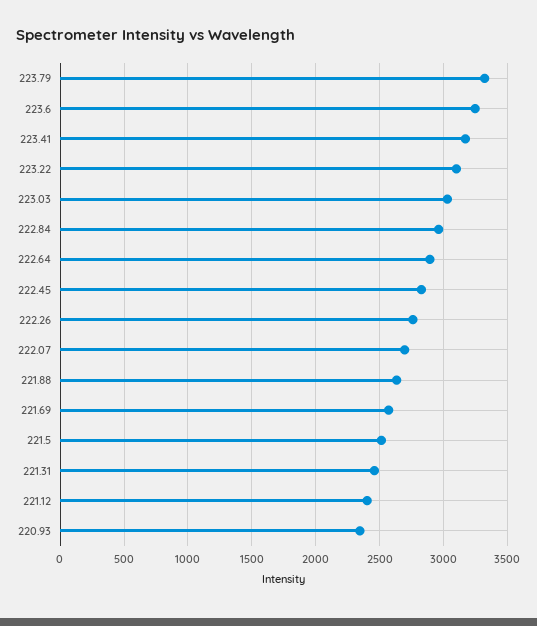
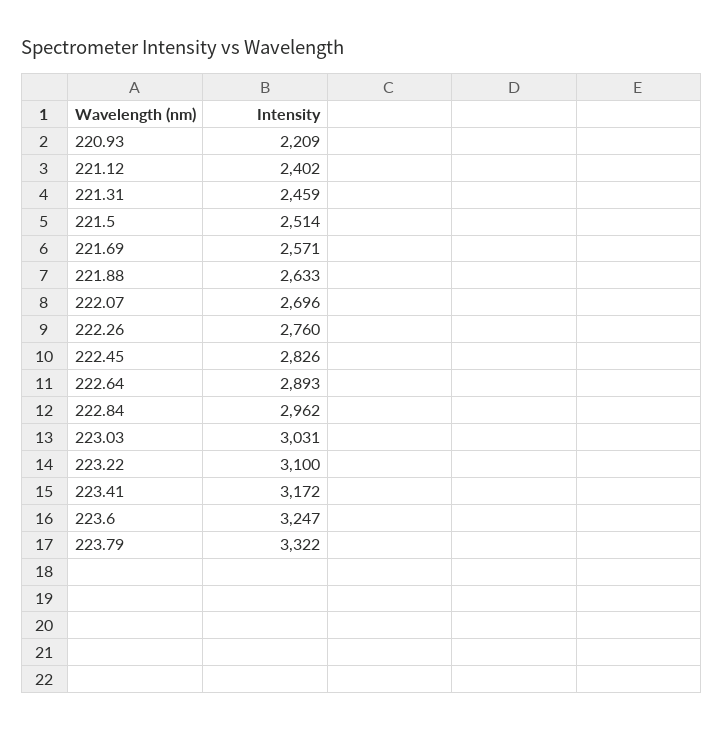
  {
    "223.79": 3322,
    "223.6": 3247,
    "223.41": 3172,
    "223.22": 3100,
    "223.03": 3031,
    "222.84": 2962,
    "222.64": 2893,
    "222.45": 2826,
    "222.26": 2760,
    "222.07": 2696,
    "221.88": 2633,
    "221.69": 2571,
    "221.5": 2514,
    "221.31": 2459,
    "221.12": 2402,
-   "220.93": 2350
+   "220.93": 2209
  }

